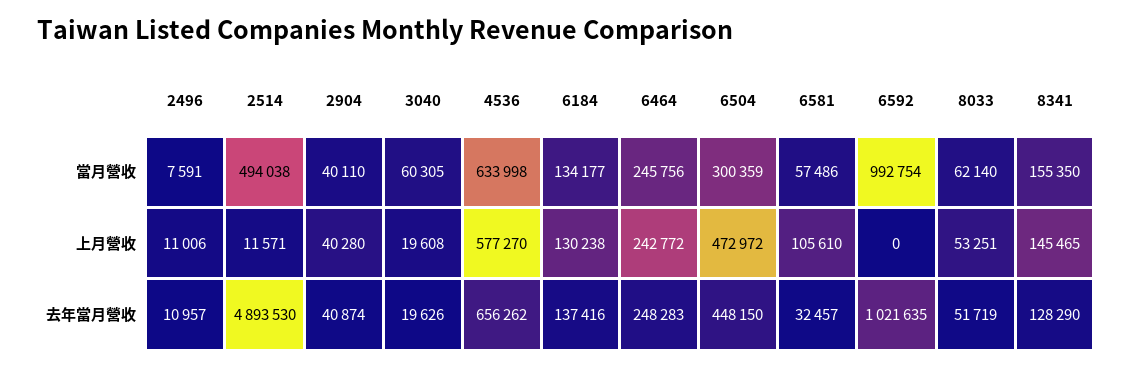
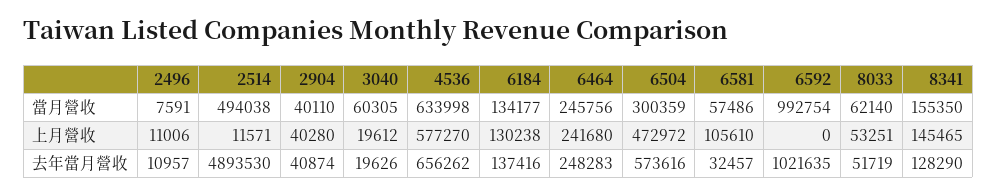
  {
    "2496": {
      "當月營收": 7591,
      "上月營收": 11006,
      "去年當月營收": 10957
    },
    "2514": {
      "當月營收": 494038,
      "上月營收": 11571,
      "去年當月營收": 4893530
    },
    "2904": {
      "當月營收": 40110,
      "上月營收": 40280,
      "去年當月營收": 40874
    },
    "3040": {
      "當月營收": 60305,
-     "上月營收": 19608,
+     "上月營收": 19612,
      "去年當月營收": 19626
    },
    "4536": {
      "當月營收": 633998,
      "上月營收": 577270,
      "去年當月營收": 656262
    },
    "6184": {
      "當月營收": 134177,
      "上月營收": 130238,
      "去年當月營收": 137416
    },
    "6464": {
      "當月營收": 245756,
-     "上月營收": 242772,
+     "上月營收": 241680,
      "去年當月營收": 248283
    },
    "6504": {
      "當月營收": 300359,
      "上月營收": 472972,
-     "去年當月營收": 448150
+     "去年當月營收": 573616
    },
    "6581": {
      "當月營收": 57486,
      "上月營收": 105610,
      "去年當月營收": 32457
    },
    "6592": {
      "當月營收": 992754,
      "上月營收": 0,
      "去年當月營收": 1021635
    },
    "8033": {
      "當月營收": 62140,
      "上月營收": 53251,
      "去年當月營收": 51719
    },
    "8341": {
      "當月營收": 155350,
      "上月營收": 145465,
      "去年當月營收": 128290
    }
  }

